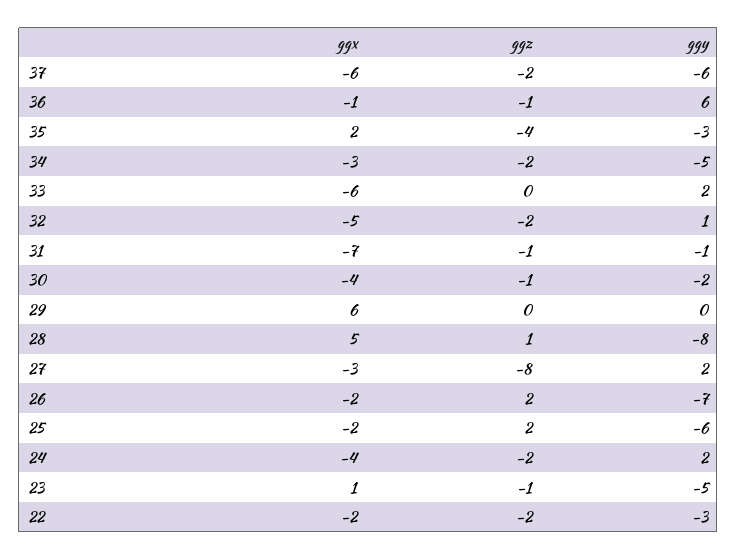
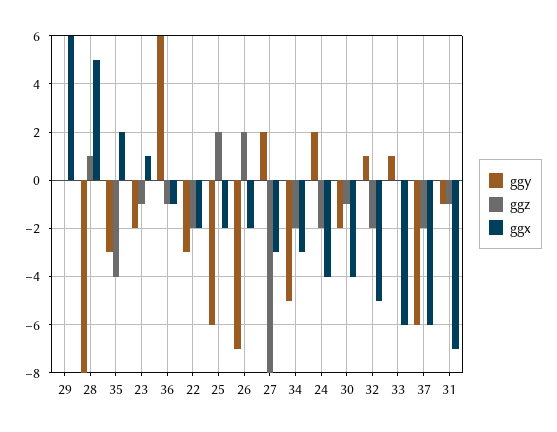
  {
    "ggx": {
      "37": -6,
      "36": -1,
      "35": 2,
      "34": -3,
      "33": -6,
      "32": -5,
      "31": -7,
      "30": -4,
      "29": 6,
      "28": 5,
      "27": -3,
      "26": -2,
      "25": -2,
      "24": -4,
      "23": 1,
      "22": -2
    },
    "ggz": {
      "37": -2,
      "36": -1,
      "35": -4,
      "34": -2,
      "33": 0,
      "32": -2,
      "31": -1,
      "30": -1,
      "29": 0,
      "28": 1,
      "27": -8,
      "26": 2,
      "25": 2,
      "24": -2,
      "23": -1,
      "22": -2
    },
    "ggy": {
      "37": -6,
      "36": 6,
      "35": -3,
      "34": -5,
-     "33": 2,
+     "33": 1,
      "32": 1,
      "31": -1,
      "30": -2,
      "29": 0,
      "28": -8,
      "27": 2,
      "26": -7,
      "25": -6,
      "24": 2,
-     "23": -5,
+     "23": -2,
      "22": -3
    }
  }

